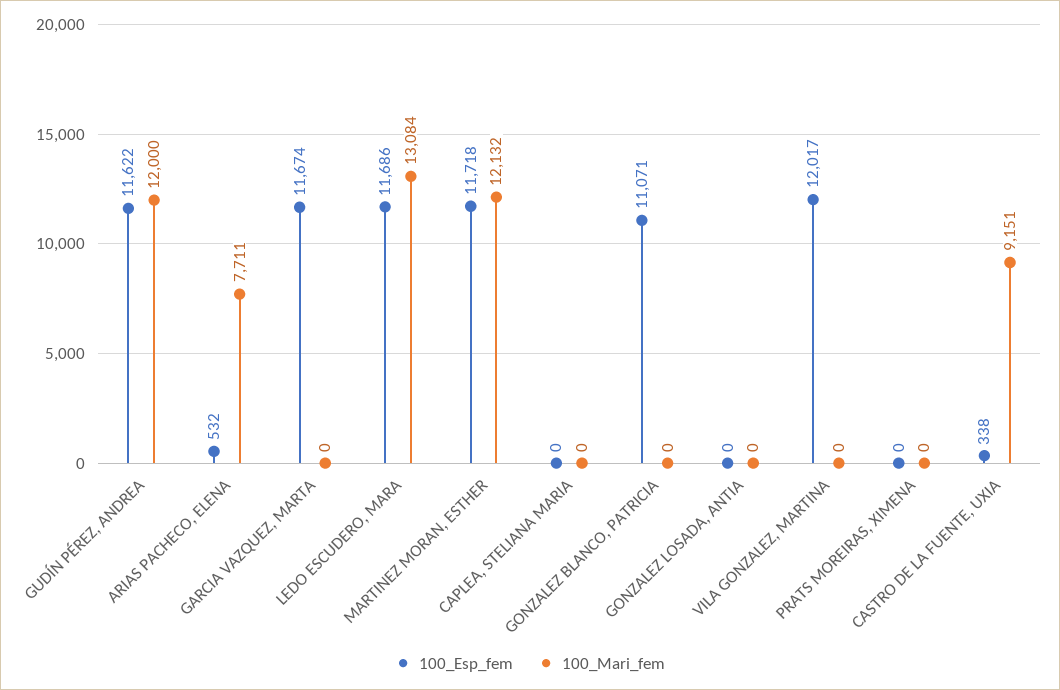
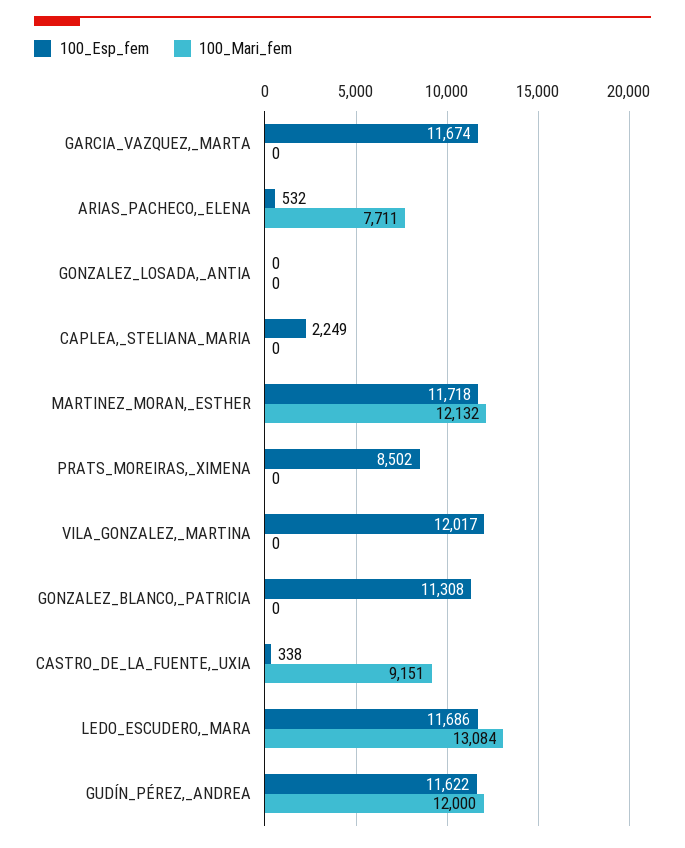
  {
    "100_Esp_fem": {
      "GUDÍN PÉREZ, ANDREA": 11622,
      "ARIAS PACHECO, ELENA": 532,
      "GARCIA VAZQUEZ, MARTA": 11674,
      "LEDO ESCUDERO, MARA": 11686,
      "MARTINEZ MORAN, ESTHER": 11718,
-     "CAPLEA, STELIANA MARIA": 0,
+     "CAPLEA, STELIANA MARIA": 2249,
-     "GONZALEZ BLANCO, PATRICIA": 11071,
+     "GONZALEZ BLANCO, PATRICIA": 11308,
      "GONZALEZ LOSADA, ANTIA": 0,
      "VILA GONZALEZ, MARTINA": 12017,
-     "PRATS MOREIRAS, XIMENA": 0,
+     "PRATS MOREIRAS, XIMENA": 8502,
      "CASTRO DE LA FUENTE, UXIA": 338
    },
    "100_Mari_fem": {
      "GUDÍN PÉREZ, ANDREA": 12000,
      "ARIAS PACHECO, ELENA": 7711,
      "GARCIA VAZQUEZ, MARTA": 0,
      "LEDO ESCUDERO, MARA": 13084,
      "MARTINEZ MORAN, ESTHER": 12132,
      "CAPLEA, STELIANA MARIA": 0,
      "GONZALEZ BLANCO, PATRICIA": 0,
      "GONZALEZ LOSADA, ANTIA": 0,
      "VILA GONZALEZ, MARTINA": 0,
      "PRATS MOREIRAS, XIMENA": 0,
      "CASTRO DE LA FUENTE, UXIA": 9151
    }
  }

